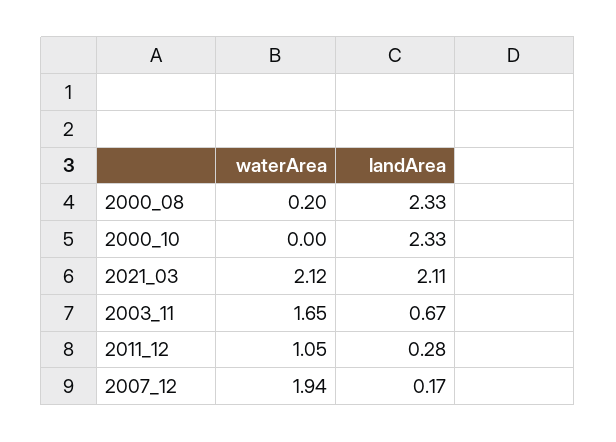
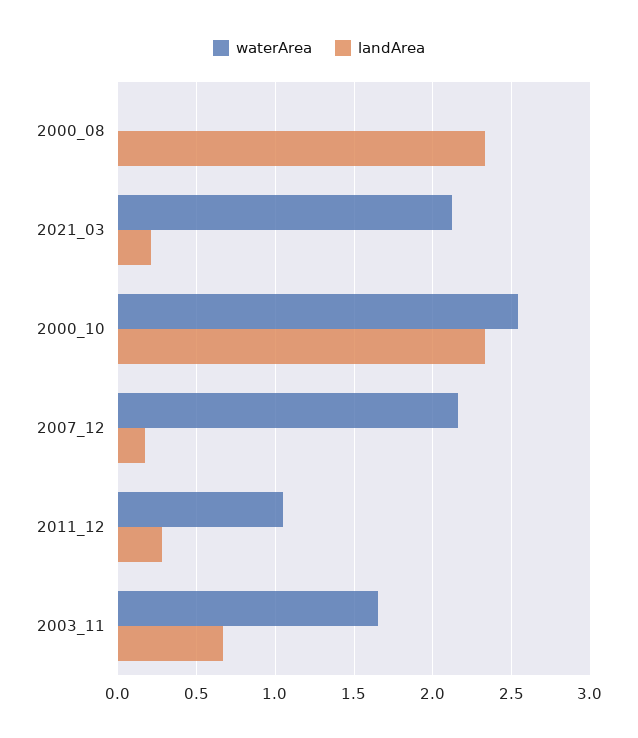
  {
    "waterArea": {
-     "2000_08": 0.2,
+     "2000_08": 0,
-     "2000_10": 0,
+     "2000_10": 2.55,
      "2021_03": 2.12,
      "2003_11": 1.65,
      "2011_12": 1.05,
-     "2007_12": 1.94
+     "2007_12": 2.15
    },
    "landArea": {
      "2000_08": 2.33,
      "2000_10": 2.33,
-     "2021_03": 2.11,
+     "2021_03": 0.2,
      "2003_11": 0.67,
      "2011_12": 0.28,
      "2007_12": 0.17
    }
  }

